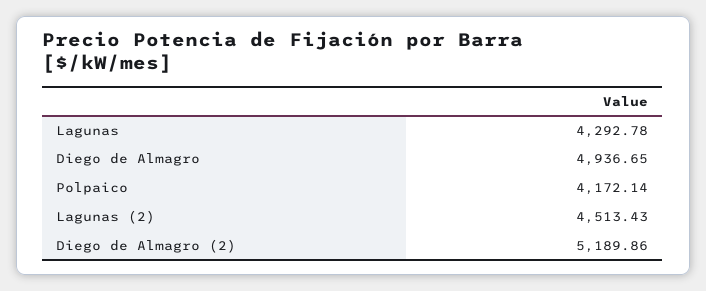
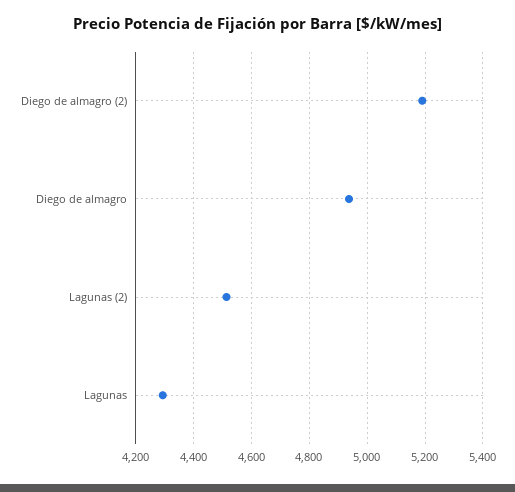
  {
    "Lagunas": 4292.78,
    "Diego de Almagro": 4936.65,
-   "Polpaico": 4172.14,
    "Lagunas (2)": 4513.43,
    "Diego de Almagro (2)": 5189.86
  }

